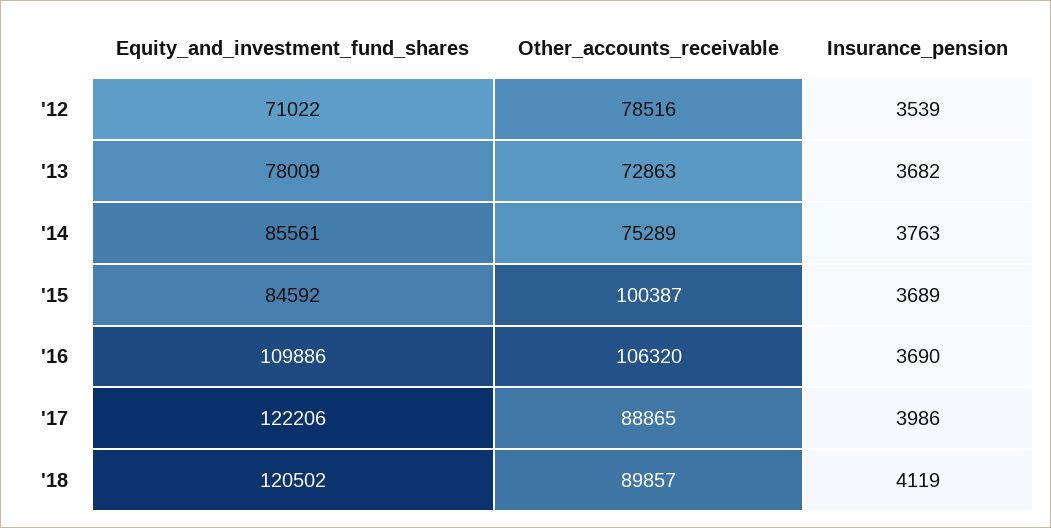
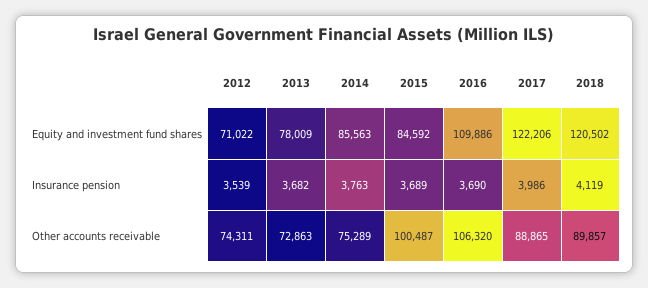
  {
    "Equity_and_investment_fund_shares": {
      "'12": 71022,
      "'13": 78009,
-     "'14": 85561,
+     "'14": 85563,
      "'15": 84592,
      "'16": 109886,
      "'17": 122206,
      "'18": 120502
    },
    "Other_accounts_receivable": {
-     "'12": 78516,
+     "'12": 74311,
      "'13": 72863,
      "'14": 75289,
-     "'15": 100387,
+     "'15": 100487,
      "'16": 106320,
      "'17": 88865,
      "'18": 89857
    },
    "Insurance_pension": {
      "'12": 3539,
      "'13": 3682,
      "'14": 3763,
      "'15": 3689,
      "'16": 3690,
      "'17": 3986,
      "'18": 4119
    }
  }

